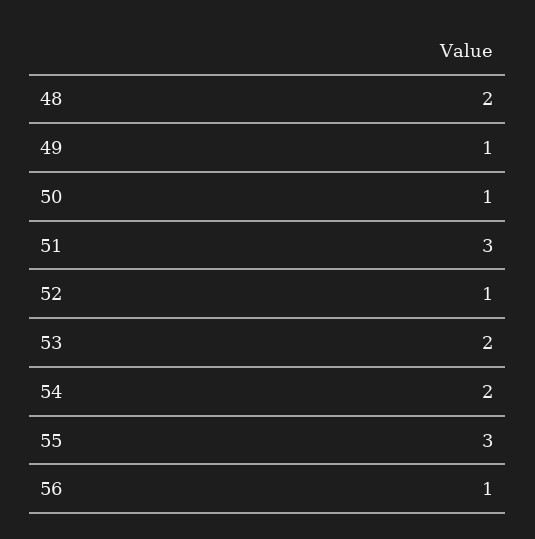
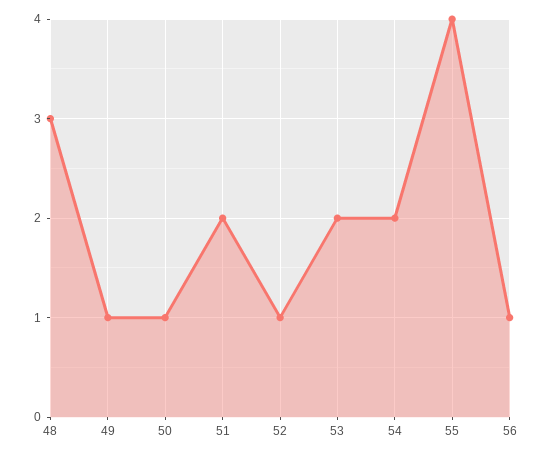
  {
-   "48": 2,
+   "48": 3,
    "49": 1,
    "50": 1,
-   "51": 3,
+   "51": 2,
    "52": 1,
    "53": 2,
    "54": 2,
-   "55": 3,
+   "55": 4,
    "56": 1
  }

